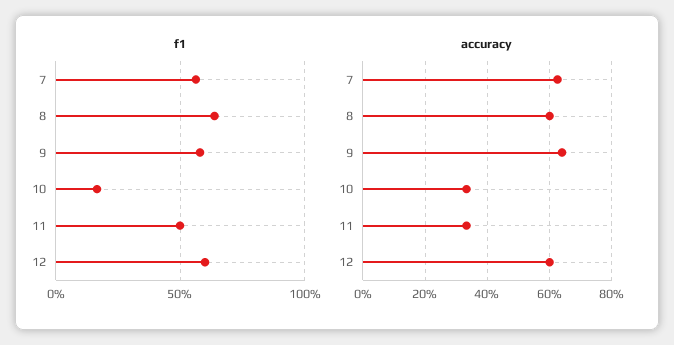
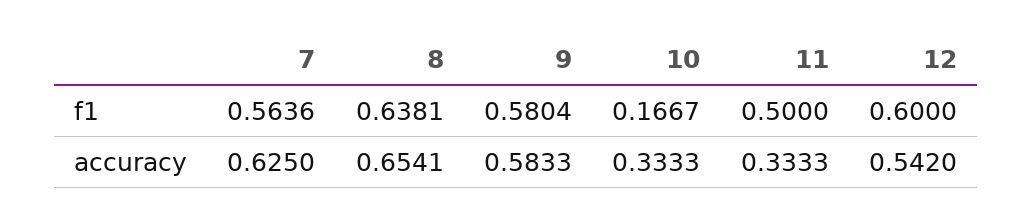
  {
    "f1": {
      "7": 0.5636,
      "8": 0.6381,
      "9": 0.5804,
      "10": 0.1667,
      "11": 0.5,
      "12": 0.6
    },
    "accuracy": {
      "7": 0.625,
-     "8": 0.6,
+     "8": 0.6541,
-     "9": 0.64,
+     "9": 0.5833,
      "10": 0.3333,
      "11": 0.3333,
-     "12": 0.6
+     "12": 0.542
    }
  }

